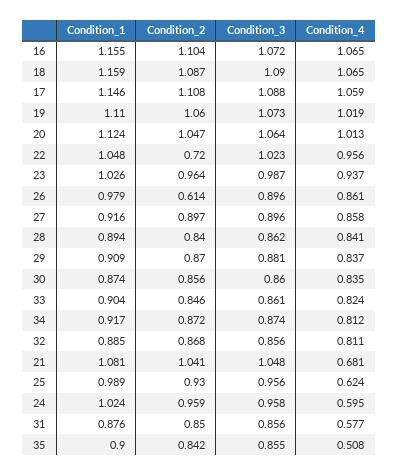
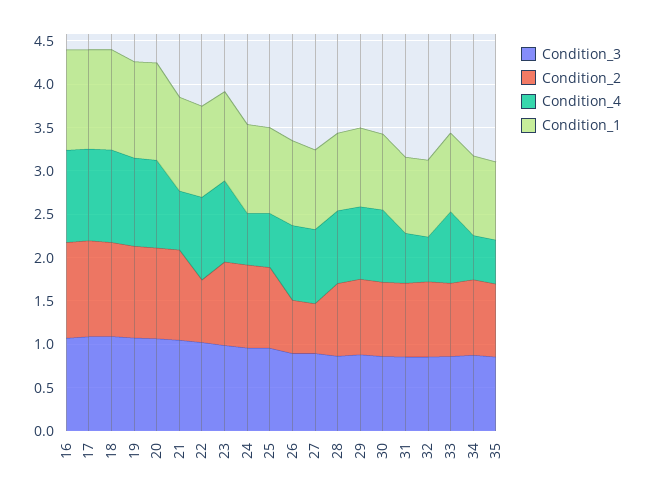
  {
    "Condition_1": {
      "16": 1.155,
      "18": 1.159,
      "17": 1.146,
      "19": 1.11,
      "20": 1.124,
      "22": 1.048,
      "23": 1.026,
      "26": 0.979,
      "27": 0.916,
      "28": 0.894,
      "29": 0.909,
      "30": 0.874,
      "33": 0.904,
      "34": 0.917,
      "32": 0.885,
      "21": 1.081,
      "25": 0.989,
      "24": 1.024,
      "31": 0.876,
      "35": 0.9
    },
    "Condition_2": {
      "16": 1.104,
      "18": 1.087,
      "17": 1.108,
      "19": 1.06,
      "20": 1.047,
      "22": 0.72,
      "23": 0.964,
      "26": 0.614,
-     "27": 0.897,
+     "27": 0.6,
      "28": 0.84,
      "29": 0.87,
      "30": 0.856,
      "33": 0.846,
      "34": 0.872,
      "32": 0.868,
      "21": 1.041,
      "25": 0.93,
      "24": 0.959,
      "31": 0.85,
      "35": 0.842
    },
    "Condition_3": {
      "16": 1.072,
      "18": 1.09,
      "17": 1.088,
      "19": 1.073,
      "20": 1.064,
      "22": 1.023,
      "23": 0.987,
      "26": 0.896,
      "27": 0.896,
      "28": 0.862,
      "29": 0.881,
      "30": 0.86,
      "33": 0.861,
      "34": 0.874,
      "32": 0.856,
      "21": 1.048,
      "25": 0.956,
      "24": 0.958,
      "31": 0.856,
      "35": 0.855
    },
    "Condition_4": {
      "16": 1.065,
      "18": 1.065,
      "17": 1.059,
      "19": 1.019,
      "20": 1.013,
      "22": 0.956,
      "23": 0.937,
      "26": 0.861,
      "27": 0.858,
      "28": 0.841,
      "29": 0.837,
      "30": 0.835,
      "33": 0.824,
-     "34": 0.812,
+     "34": 0.5,
-     "32": 0.811,
+     "32": 0.5,
      "21": 0.681,
      "25": 0.624,
      "24": 0.595,
      "31": 0.577,
      "35": 0.508
    }
  }

